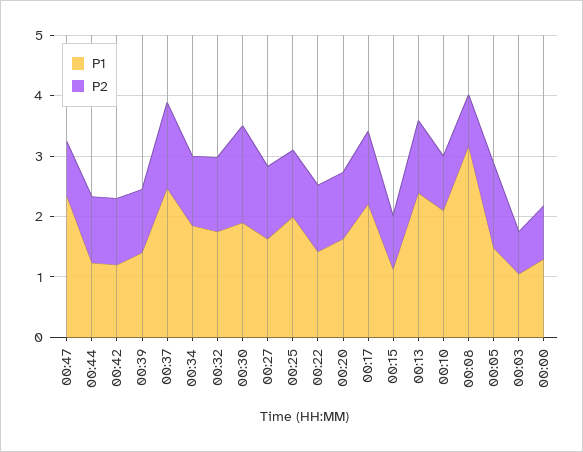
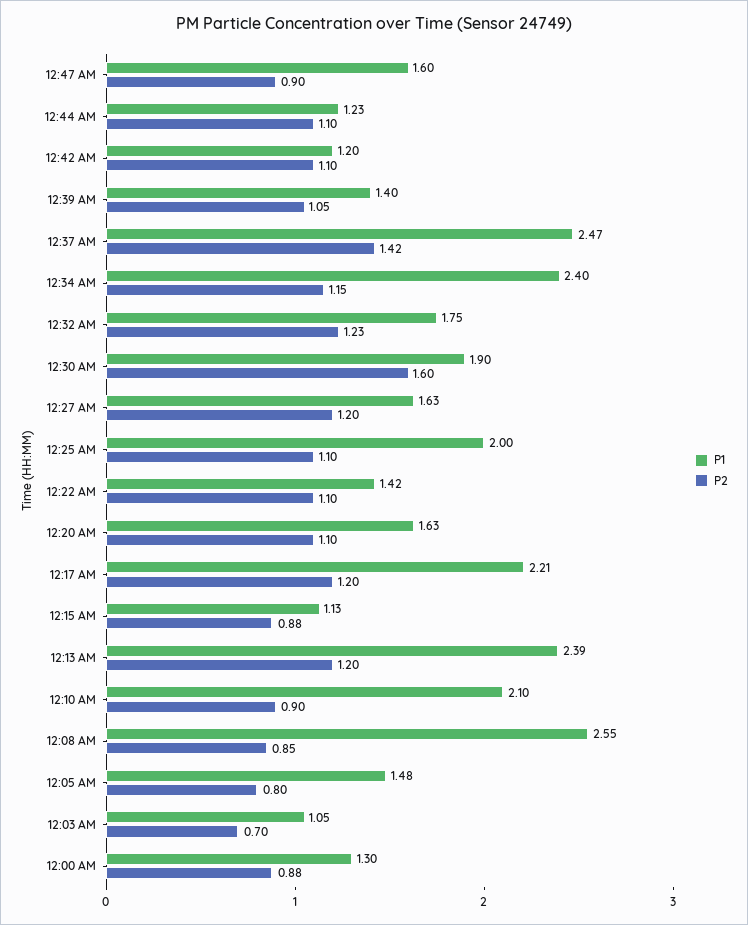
  {
    "P1": {
-     "00:47": 2.4,
+     "00:47": 1.6,
      "00:44": 1.23,
      "00:42": 1.2,
      "00:39": 1.4,
      "00:37": 2.47,
-     "00:34": 1.8,
+     "00:34": 2.4,
      "00:32": 1.75,
      "00:30": 1.9,
      "00:27": 1.63,
      "00:25": 2,
      "00:22": 1.42,
      "00:20": 1.63,
      "00:17": 2.21,
      "00:15": 1.13,
      "00:13": 2.39,
      "00:10": 2.1,
-     "00:08": 3.2,
+     "00:08": 2.55,
      "00:05": 1.48,
      "00:03": 1.05,
      "00:00": 1.3
    },
    "P2": {
      "00:47": 0.9,
      "00:44": 1.1,
      "00:42": 1.1,
      "00:39": 1.05,
      "00:37": 1.42,
      "00:34": 1.15,
      "00:32": 1.23,
      "00:30": 1.6,
      "00:27": 1.2,
      "00:25": 1.1,
      "00:22": 1.1,
      "00:20": 1.1,
      "00:17": 1.2,
      "00:15": 0.88,
      "00:13": 1.2,
      "00:10": 0.9,
      "00:08": 0.85,
-     "00:05": 1.4,
+     "00:05": 0.8,
      "00:03": 0.7,
      "00:00": 0.88
    }
  }

